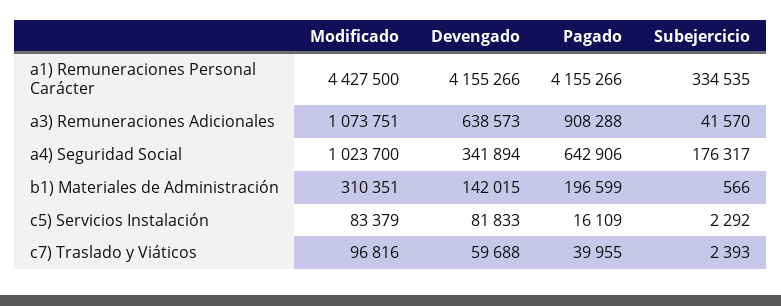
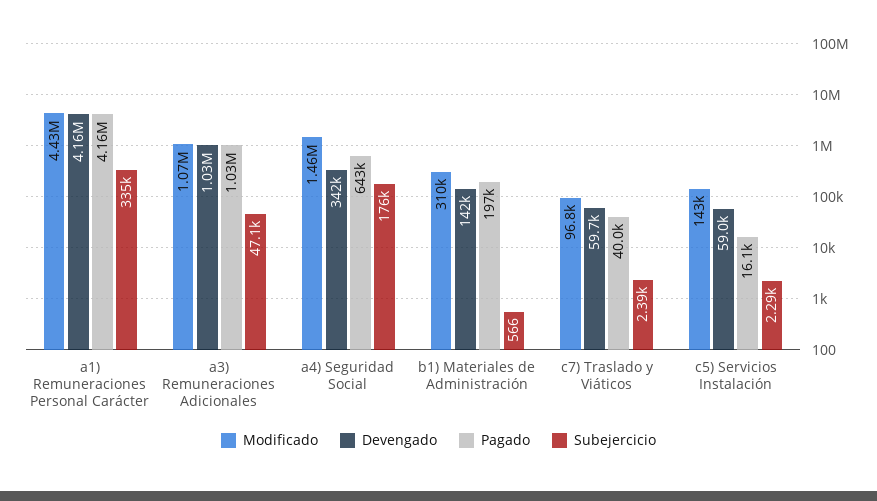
  {
    "Modificado": {
      "a1) Remuneraciones Personal Carácter": 4427500,
      "a3) Remuneraciones Adicionales": 1073751,
-     "a4) Seguridad Social": 1023700,
+     "a4) Seguridad Social": 1460000,
      "b1) Materiales de Administración": 310351,
-     "c5) Servicios Instalación": 83379,
+     "c5) Servicios Instalación": 143000,
      "c7) Traslado y Viáticos": 96816
    },
    "Devengado": {
      "a1) Remuneraciones Personal Carácter": 4155266,
-     "a3) Remuneraciones Adicionales": 638573,
+     "a3) Remuneraciones Adicionales": 1030000,
      "a4) Seguridad Social": 341894,
      "b1) Materiales de Administración": 142015,
-     "c5) Servicios Instalación": 81833,
+     "c5) Servicios Instalación": 59000,
      "c7) Traslado y Viáticos": 59688
    },
    "Pagado": {
      "a1) Remuneraciones Personal Carácter": 4155266,
-     "a3) Remuneraciones Adicionales": 908288,
+     "a3) Remuneraciones Adicionales": 1030000,
      "a4) Seguridad Social": 642906,
      "b1) Materiales de Administración": 196599,
      "c5) Servicios Instalación": 16109,
      "c7) Traslado y Viáticos": 39955
    },
    "Subejercicio": {
      "a1) Remuneraciones Personal Carácter": 334535,
-     "a3) Remuneraciones Adicionales": 41570,
+     "a3) Remuneraciones Adicionales": 47100,
      "a4) Seguridad Social": 176317,
      "b1) Materiales de Administración": 566,
      "c5) Servicios Instalación": 2292,
      "c7) Traslado y Viáticos": 2393
    }
  }

